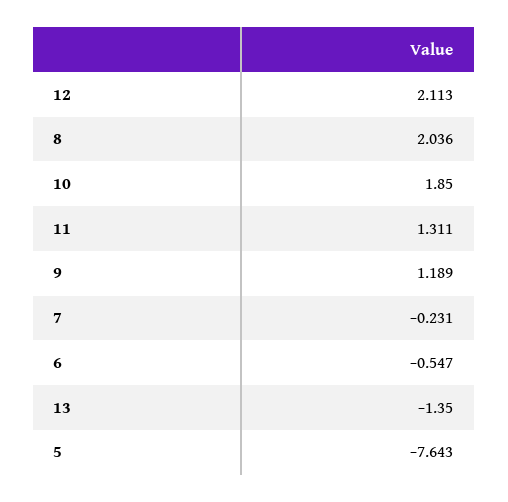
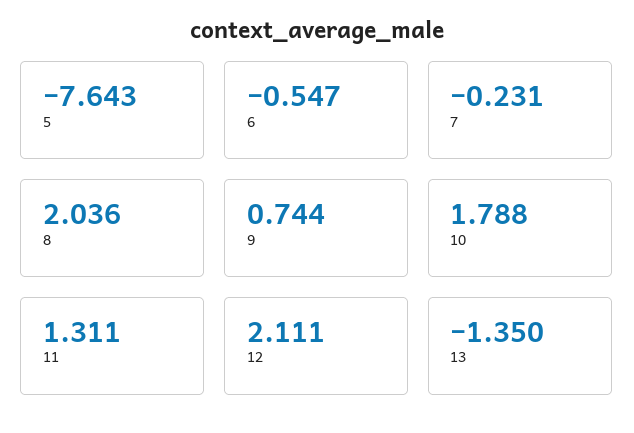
  {
-   "12": 2.113,
+   "12": 2.111,
    "8": 2.036,
-   "10": 1.85,
+   "10": 1.788,
    "11": 1.311,
-   "9": 1.189,
+   "9": 0.744,
    "7": -0.231,
    "6": -0.547,
    "13": -1.35,
    "5": -7.643
  }

